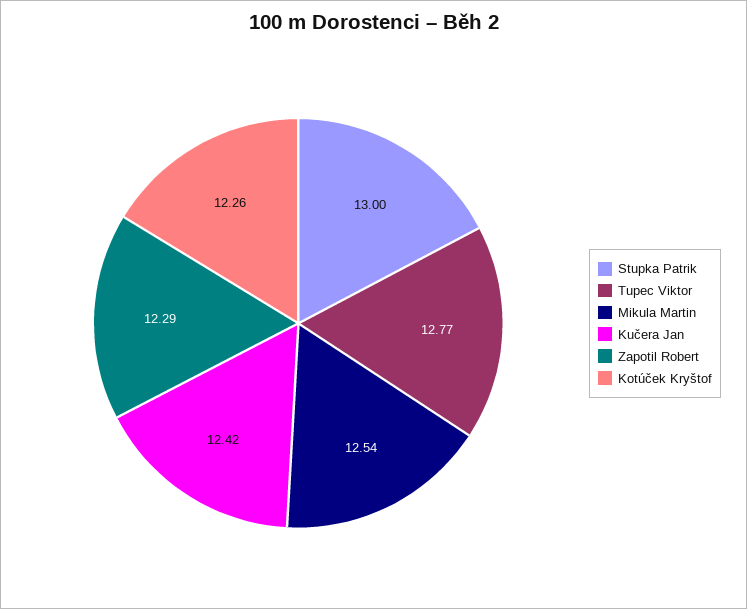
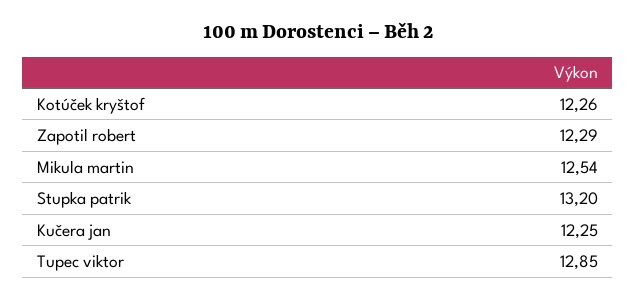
  {
-   "Stupka Patrik": 13,
+   "Stupka Patrik": 13.2,
-   "Tupec Viktor": 12.77,
+   "Tupec Viktor": 12.85,
    "Mikula Martin": 12.54,
-   "Kučera Jan": 12.42,
+   "Kučera Jan": 12.25,
    "Zapotil Robert": 12.29,
    "Kotúček Kryštof": 12.26
  }

